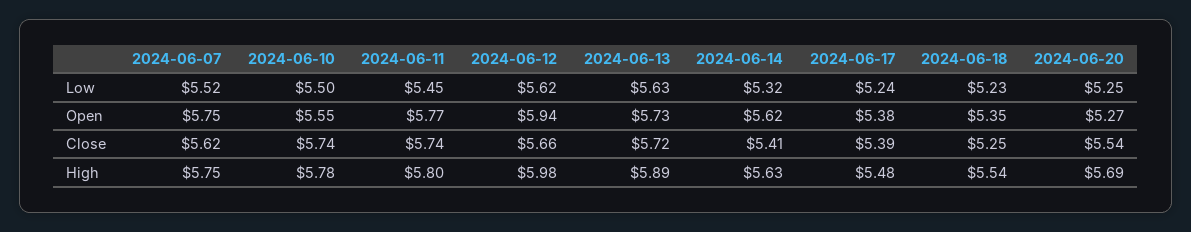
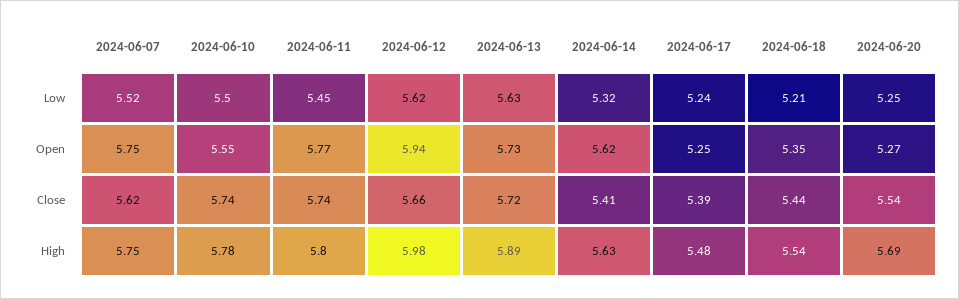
  {
    "2024-06-07": {
      "Low": 5.52,
      "Open": 5.75,
      "Close": 5.62,
      "High": 5.75
    },
    "2024-06-10": {
      "Low": 5.5,
      "Open": 5.55,
      "Close": 5.74,
      "High": 5.78
    },
    "2024-06-11": {
      "Low": 5.45,
      "Open": 5.77,
      "Close": 5.74,
      "High": 5.8
    },
    "2024-06-12": {
      "Low": 5.62,
      "Open": 5.94,
      "Close": 5.66,
      "High": 5.98
    },
    "2024-06-13": {
      "Low": 5.63,
      "Open": 5.73,
      "Close": 5.72,
      "High": 5.89
    },
    "2024-06-14": {
      "Low": 5.32,
      "Open": 5.62,
      "Close": 5.41,
      "High": 5.63
    },
    "2024-06-17": {
      "Low": 5.24,
-     "Open": 5.38,
+     "Open": 5.25,
      "Close": 5.39,
      "High": 5.48
    },
    "2024-06-18": {
-     "Low": 5.23,
+     "Low": 5.21,
      "Open": 5.35,
-     "Close": 5.25,
+     "Close": 5.44,
      "High": 5.54
    },
    "2024-06-20": {
      "Low": 5.25,
      "Open": 5.27,
      "Close": 5.54,
      "High": 5.69
    }
  }

